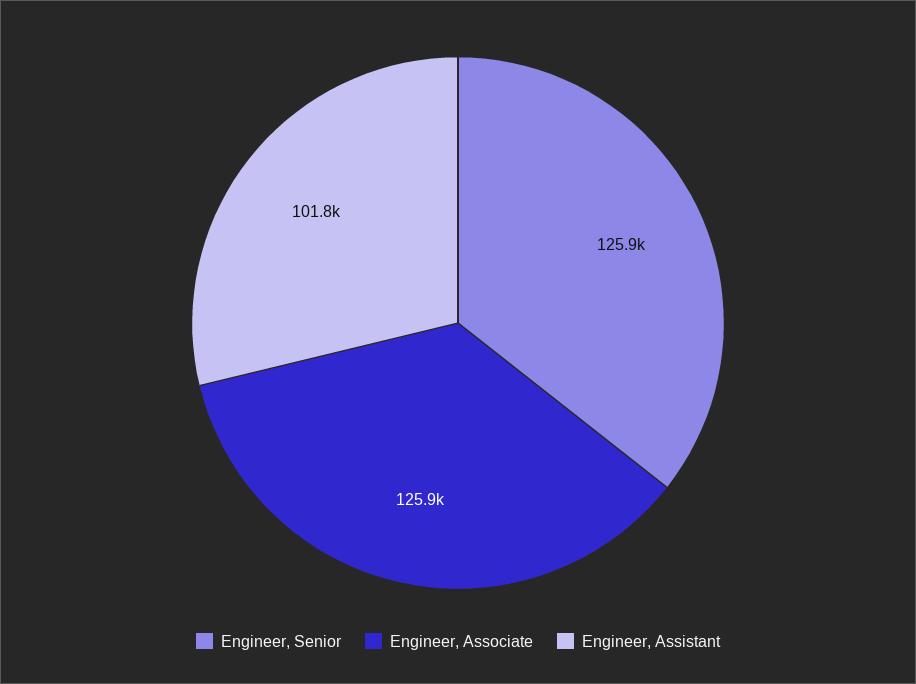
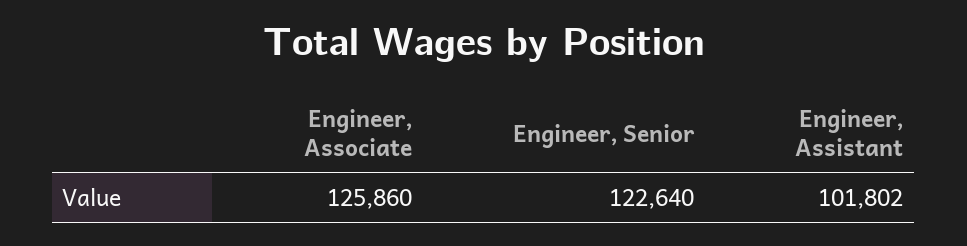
  {
-   "Engineer, Senior": 125900,
+   "Engineer, Senior": 122640,
    "Engineer, Associate": 125860,
    "Engineer, Assistant": 101802
  }

